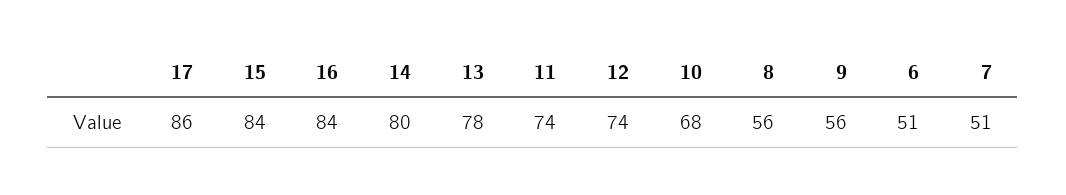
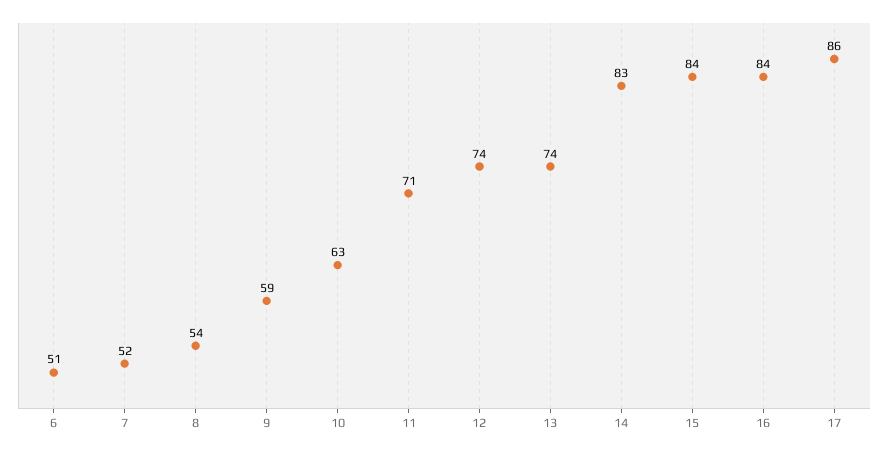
  {
    "17": 86,
    "15": 84,
    "16": 84,
-   "14": 80,
+   "14": 83,
-   "13": 78,
+   "13": 74,
-   "11": 74,
+   "11": 71,
    "12": 74,
-   "10": 68,
+   "10": 63,
-   "8": 56,
+   "8": 54,
-   "9": 56,
+   "9": 59,
    "6": 51,
-   "7": 51
+   "7": 52
  }

